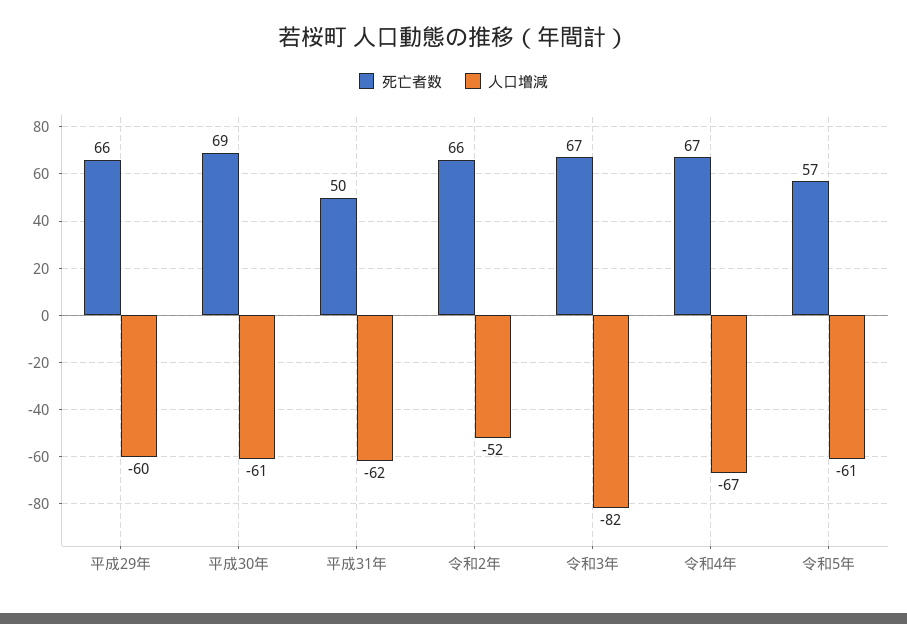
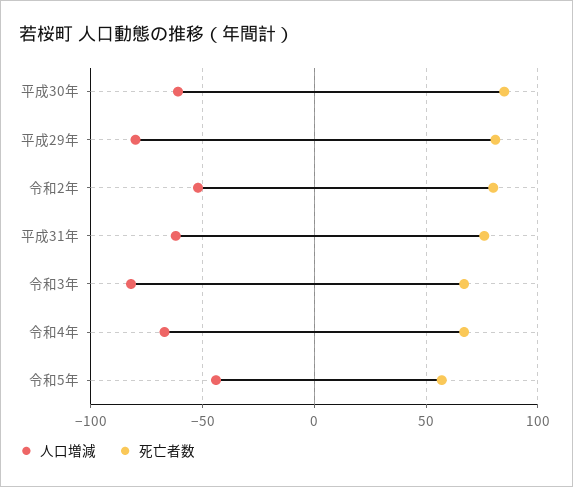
  {
    "死亡者数": {
-     "平成29年": 66,
+     "平成29年": 80,
-     "平成30年": 69,
+     "平成30年": 85,
-     "平成31年": 50,
+     "平成31年": 75,
-     "令和2年": 66,
+     "令和2年": 80,
      "令和3年": 67,
      "令和4年": 67,
      "令和5年": 57
    },
    "人口増減": {
-     "平成29年": -60,
+     "平成29年": -80,
      "平成30年": -61,
      "平成31年": -62,
      "令和2年": -52,
      "令和3年": -82,
      "令和4年": -67,
-     "令和5年": -61
+     "令和5年": -45
    }
  }

